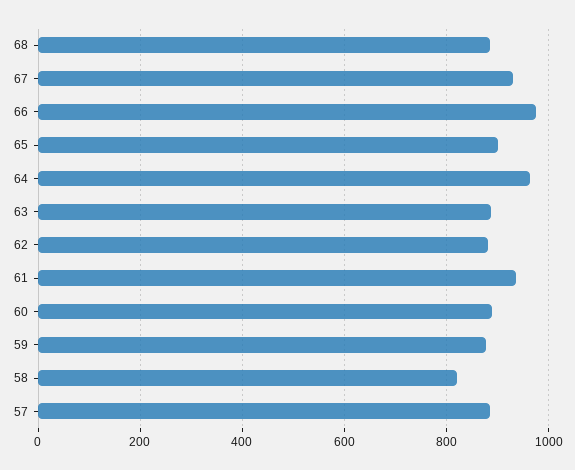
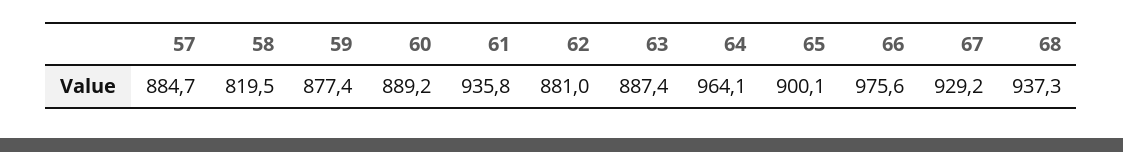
  {
-   "68": 880,
+   "68": 937.3,
    "67": 929.2,
    "66": 975.6,
    "65": 900.1,
    "64": 964.1,
    "63": 887.4,
    "62": 881,
    "61": 935.8,
    "60": 889.2,
    "59": 877.4,
    "58": 819.5,
    "57": 884.7
  }

